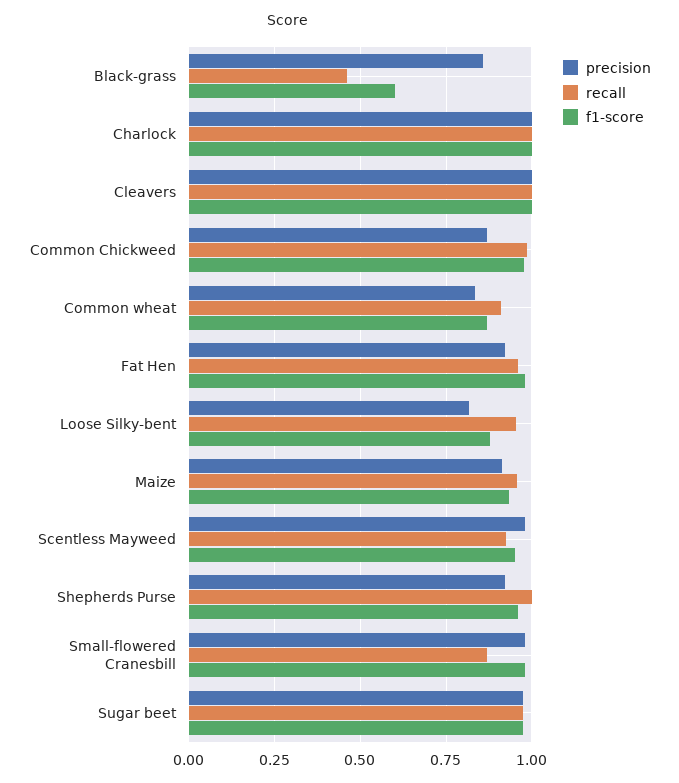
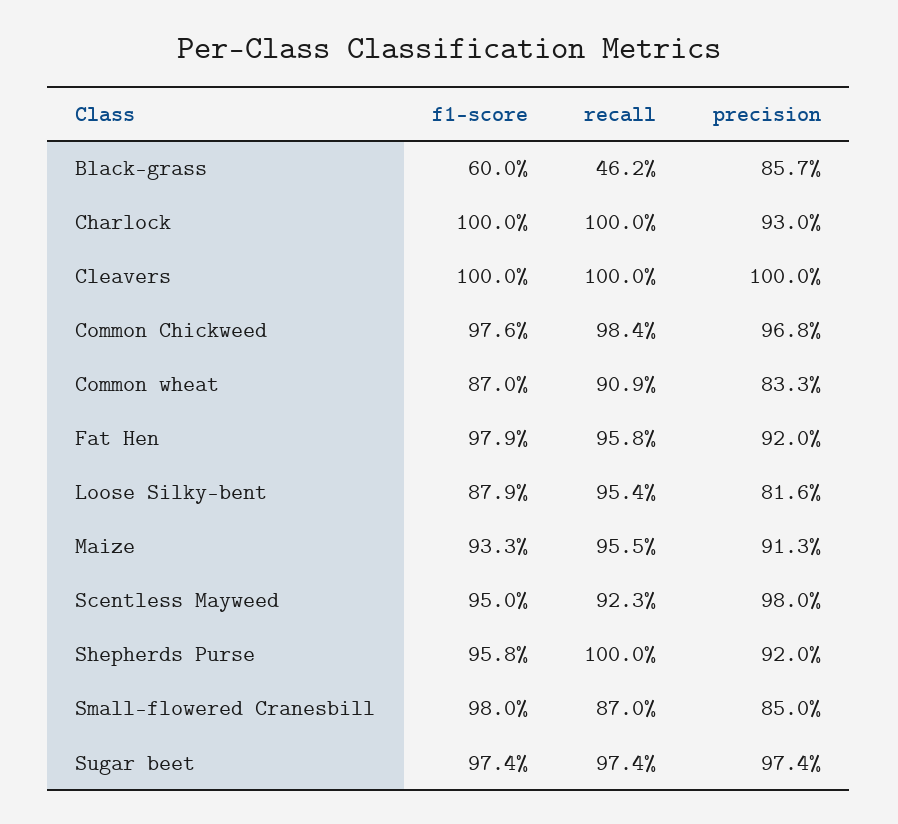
  {
    "precision": {
      "Black-grass": 0.857,
-     "Charlock": 1,
+     "Charlock": 0.93,
      "Cleavers": 1,
-     "Common Chickweed": 0.875,
+     "Common Chickweed": 0.968,
      "Common wheat": 0.833,
      "Fat Hen": 0.92,
      "Loose Silky-bent": 0.816,
      "Maize": 0.913,
      "Scentless Mayweed": 0.98,
      "Shepherds Purse": 0.92,
-     "Small-flowered Cranesbill": 0.975,
+     "Small-flowered Cranesbill": 0.85,
      "Sugar beet": 0.974
    },
    "recall": {
      "Black-grass": 0.462,
      "Charlock": 1,
      "Cleavers": 1,
      "Common Chickweed": 0.984,
      "Common wheat": 0.909,
      "Fat Hen": 0.958,
      "Loose Silky-bent": 0.954,
      "Maize": 0.955,
      "Scentless Mayweed": 0.923,
      "Shepherds Purse": 1,
      "Small-flowered Cranesbill": 0.87,
      "Sugar beet": 0.974
    },
    "f1-score": {
      "Black-grass": 0.6,
      "Charlock": 1,
      "Cleavers": 1,
      "Common Chickweed": 0.976,
      "Common wheat": 0.87,
      "Fat Hen": 0.979,
      "Loose Silky-bent": 0.879,
      "Maize": 0.933,
      "Scentless Mayweed": 0.95,
      "Shepherds Purse": 0.958,
      "Small-flowered Cranesbill": 0.98,
      "Sugar beet": 0.974
    }
  }

